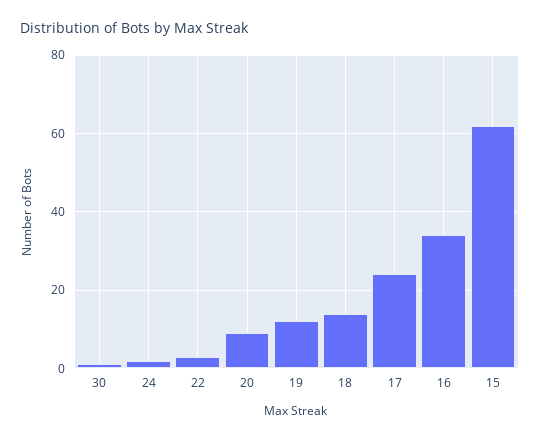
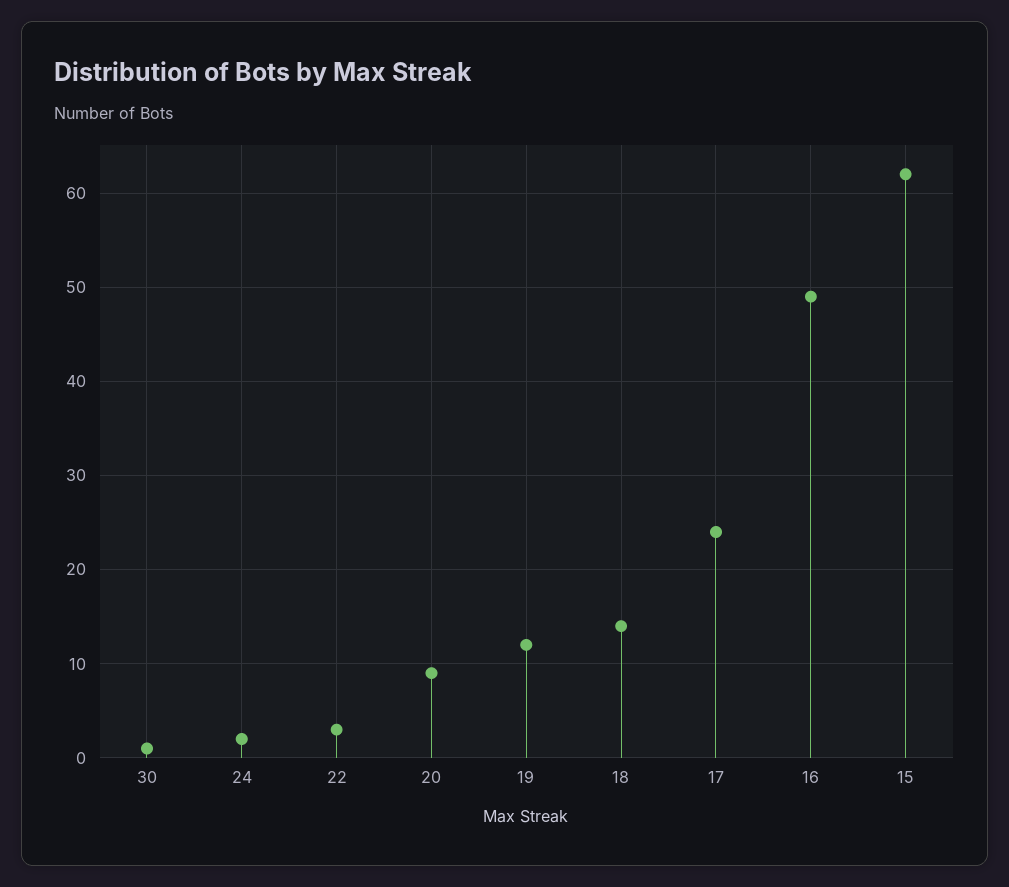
  {
    "30": 1,
    "24": 2,
    "22": 3,
    "20": 9,
    "19": 12,
    "18": 14,
    "17": 24,
-   "16": 35,
+   "16": 49,
    "15": 62
  }

